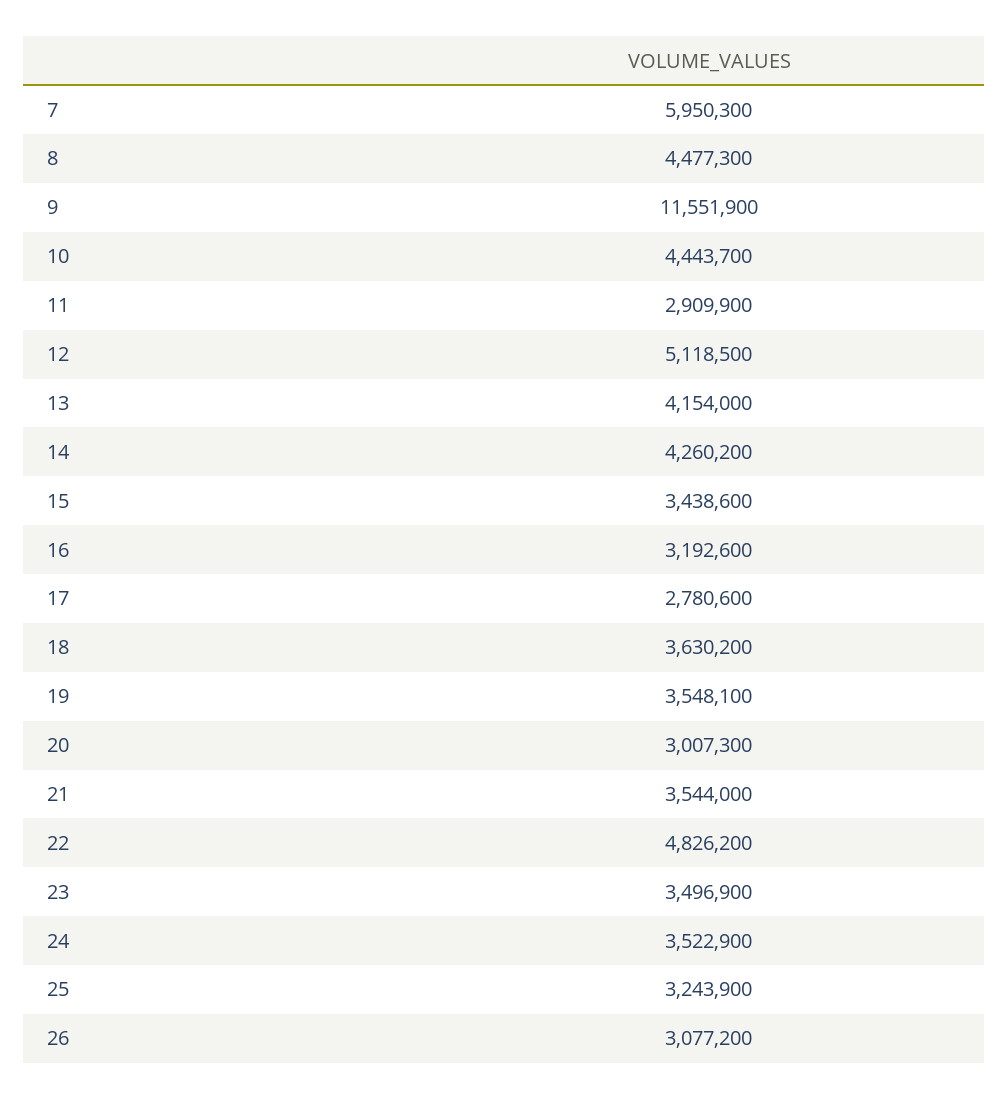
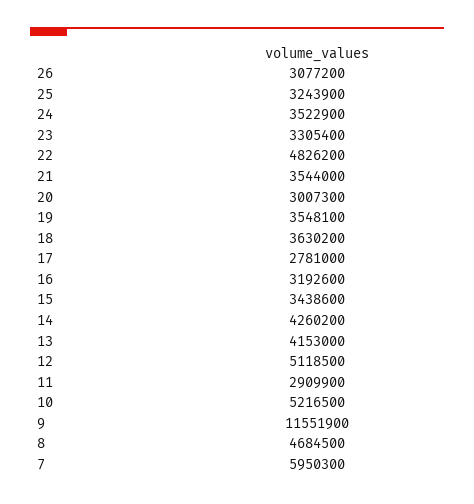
  {
    "7": 5950300,
-   "8": 4477300,
+   "8": 4684500,
    "9": 11551900,
-   "10": 4443700,
+   "10": 5216500,
    "11": 2909900,
    "12": 5118500,
-   "13": 4154000,
+   "13": 4153000,
    "14": 4260200,
    "15": 3438600,
    "16": 3192600,
-   "17": 2780600,
+   "17": 2781000,
    "18": 3630200,
    "19": 3548100,
    "20": 3007300,
    "21": 3544000,
    "22": 4826200,
-   "23": 3496900,
+   "23": 3305400,
    "24": 3522900,
    "25": 3243900,
    "26": 3077200
  }

